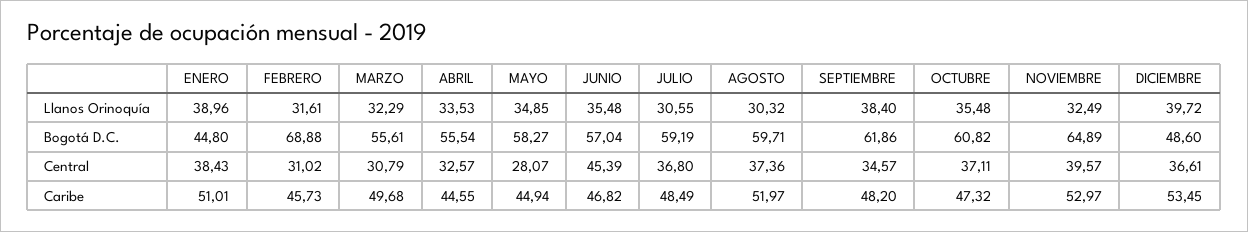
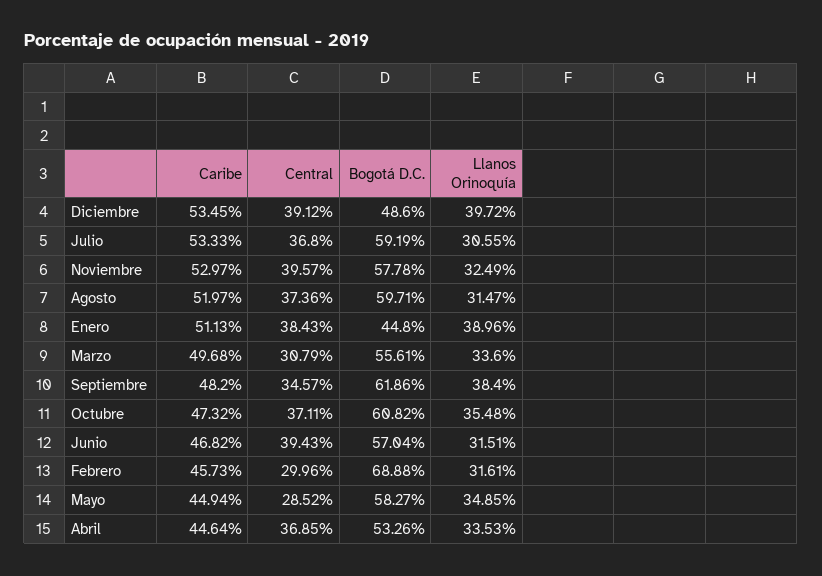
  {
    "ENERO": {
      "Llanos Orinoquía": 38.96,
      "Bogotá D.C.": 44.8,
      "Central": 38.43,
-     "Caribe": 51.01
+     "Caribe": 51.13
    },
    "FEBRERO": {
      "Llanos Orinoquía": 31.61,
      "Bogotá D.C.": 68.88,
-     "Central": 31.02,
+     "Central": 29.96,
      "Caribe": 45.73
    },
    "MARZO": {
-     "Llanos Orinoquía": 32.29,
+     "Llanos Orinoquía": 33.6,
      "Bogotá D.C.": 55.61,
      "Central": 30.79,
      "Caribe": 49.68
    },
    "ABRIL": {
      "Llanos Orinoquía": 33.53,
-     "Bogotá D.C.": 55.54,
+     "Bogotá D.C.": 53.26,
-     "Central": 32.57,
+     "Central": 36.85,
-     "Caribe": 44.55
+     "Caribe": 44.64
    },
    "MAYO": {
      "Llanos Orinoquía": 34.85,
      "Bogotá D.C.": 58.27,
-     "Central": 28.07,
+     "Central": 28.52,
      "Caribe": 44.94
    },
    "JUNIO": {
-     "Llanos Orinoquía": 35.48,
+     "Llanos Orinoquía": 31.51,
      "Bogotá D.C.": 57.04,
-     "Central": 45.39,
+     "Central": 39.43,
      "Caribe": 46.82
    },
    "JULIO": {
      "Llanos Orinoquía": 30.55,
      "Bogotá D.C.": 59.19,
      "Central": 36.8,
-     "Caribe": 48.49
+     "Caribe": 53.33
    },
    "AGOSTO": {
-     "Llanos Orinoquía": 30.32,
+     "Llanos Orinoquía": 31.47,
      "Bogotá D.C.": 59.71,
      "Central": 37.36,
      "Caribe": 51.97
    },
    "SEPTIEMBRE": {
      "Llanos Orinoquía": 38.4,
      "Bogotá D.C.": 61.86,
      "Central": 34.57,
      "Caribe": 48.2
    },
    "OCTUBRE": {
      "Llanos Orinoquía": 35.48,
      "Bogotá D.C.": 60.82,
      "Central": 37.11,
      "Caribe": 47.32
    },
    "NOVIEMBRE": {
      "Llanos Orinoquía": 32.49,
-     "Bogotá D.C.": 64.89,
+     "Bogotá D.C.": 57.78,
      "Central": 39.57,
      "Caribe": 52.97
    },
    "DICIEMBRE": {
      "Llanos Orinoquía": 39.72,
      "Bogotá D.C.": 48.6,
-     "Central": 36.61,
+     "Central": 39.12,
      "Caribe": 53.45
    }
  }

